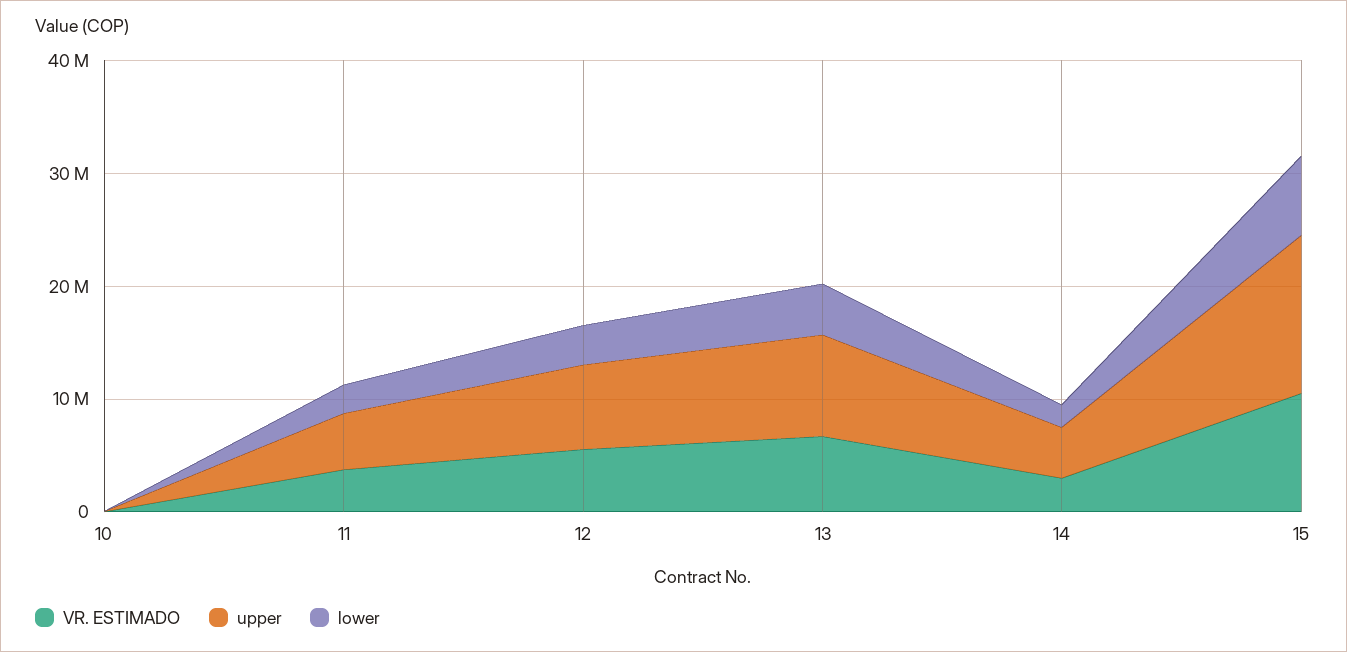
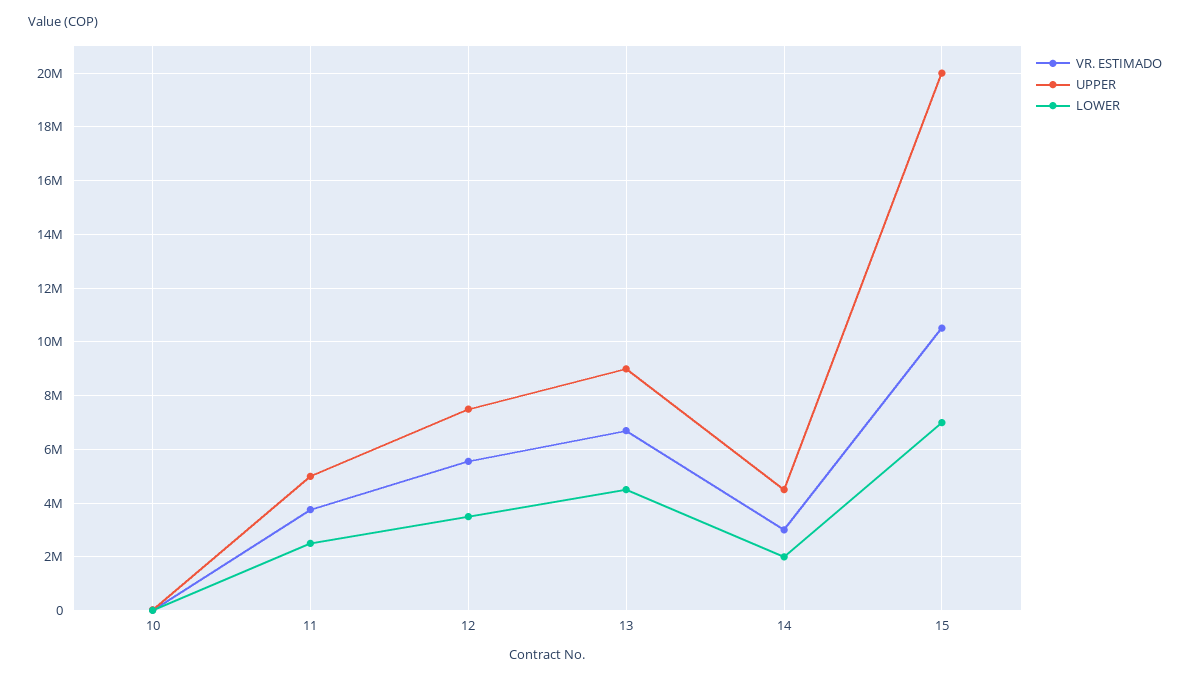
  {
    "VR. ESTIMADO": {
      "10": 0,
      "11": 3750000,
      "12": 5500000,
      "13": 6750000,
      "14": 3000000,
      "15": 10500000
    },
    "upper": {
      "10": 0,
      "11": 5000000,
      "12": 7500000,
      "13": 9000000,
      "14": 4500000,
-     "15": 14000000
+     "15": 20000000
    },
    "lower": {
      "10": 0,
      "11": 2500000,
      "12": 3500000,
      "13": 4500000,
      "14": 2000000,
      "15": 7000000
    }
  }

